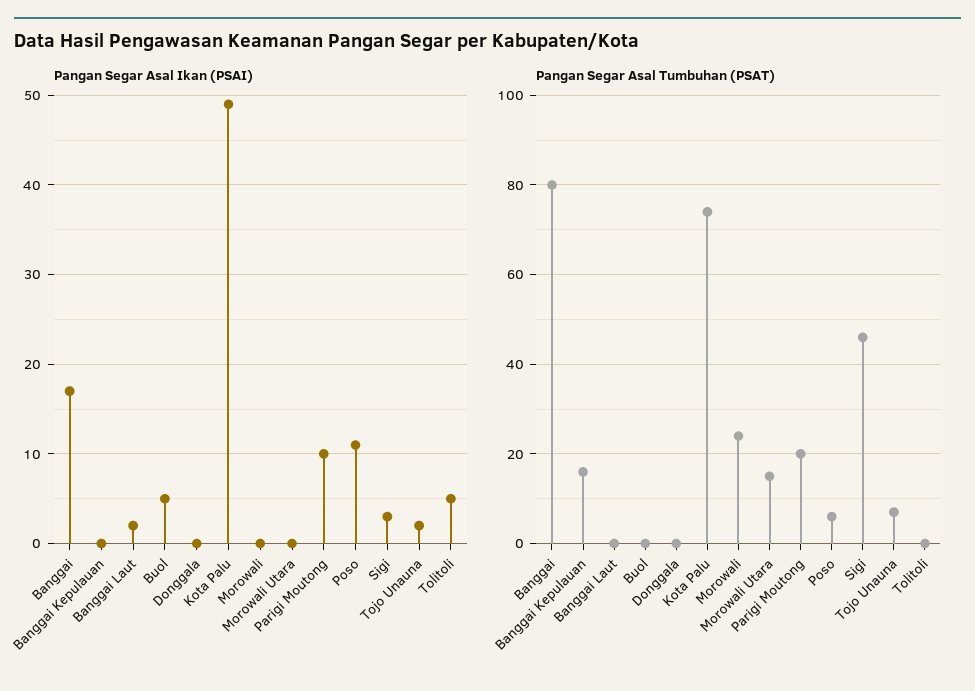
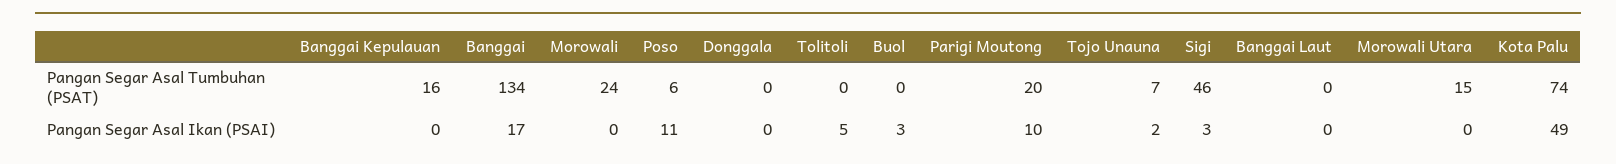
  {
    "Pangan Segar Asal Ikan (PSAI)": {
      "Banggai": 17,
      "Banggai Kepulauan": 0,
-     "Banggai Laut": 2,
+     "Banggai Laut": 0,
-     "Buol": 5,
+     "Buol": 3,
      "Donggala": 0,
      "Kota Palu": 49,
      "Morowali": 0,
      "Morowali Utara": 0,
      "Parigi Moutong": 10,
      "Poso": 11,
      "Sigi": 3,
      "Tojo Unauna": 2,
      "Tolitoli": 5
    },
    "Pangan Segar Asal Tumbuhan (PSAT)": {
-     "Banggai": 80,
+     "Banggai": 134,
      "Banggai Kepulauan": 16,
      "Banggai Laut": 0,
      "Buol": 0,
      "Donggala": 0,
      "Kota Palu": 74,
      "Morowali": 24,
      "Morowali Utara": 15,
      "Parigi Moutong": 20,
      "Poso": 6,
      "Sigi": 46,
      "Tojo Unauna": 7,
      "Tolitoli": 0
    }
  }

